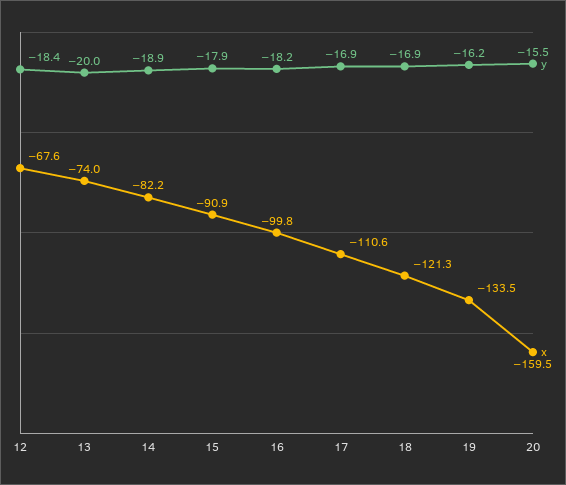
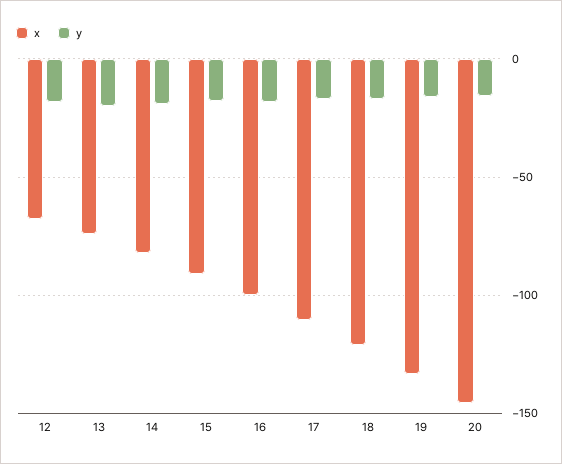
  {
    "y": {
      "12": -18.4,
      "13": -20,
      "14": -18.9,
      "15": -17.9,
      "16": -18.2,
      "17": -16.9,
      "18": -16.9,
      "19": -16.2,
      "20": -15.5
    },
    "x": {
      "12": -67.6,
      "13": -74,
      "14": -82.2,
      "15": -90.9,
      "16": -99.8,
      "17": -110.6,
      "18": -121.3,
      "19": -133.5,
-     "20": -159.5
+     "20": -145
    }
  }

